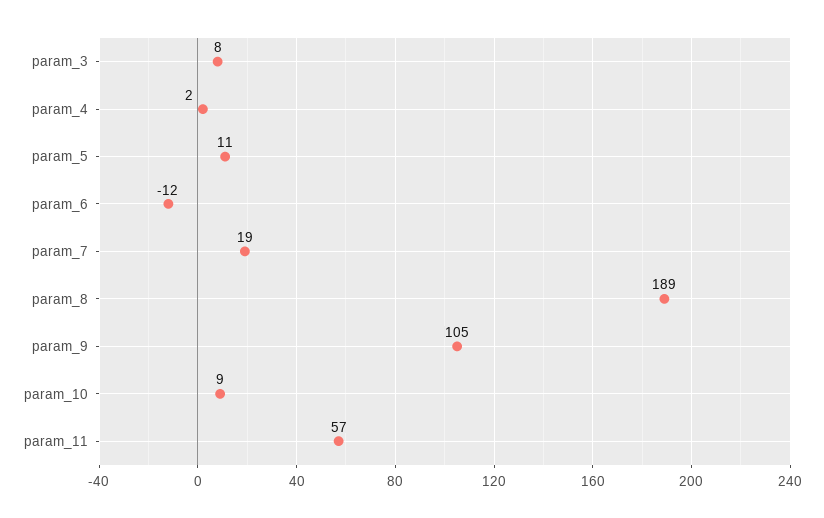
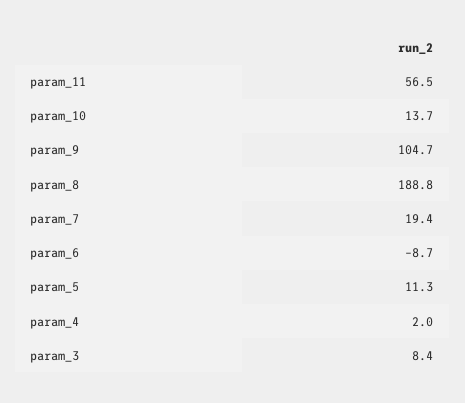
  {
    "param_3": 8.4,
    "param_4": 2,
    "param_5": 11.3,
-   "param_6": -12,
+   "param_6": -8.7,
    "param_7": 19.4,
    "param_8": 188.8,
    "param_9": 104.7,
-   "param_10": 9,
+   "param_10": 13.7,
    "param_11": 56.5
  }

